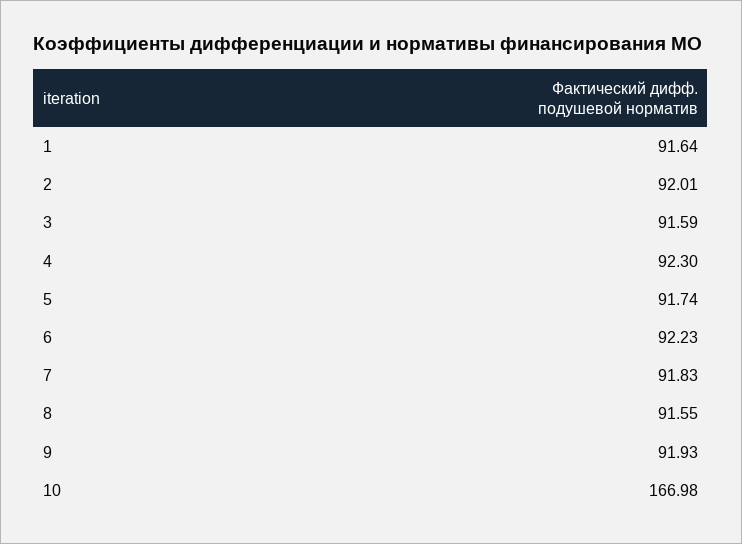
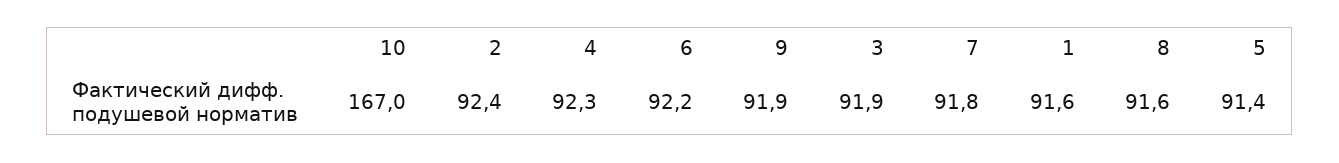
  {
    "1": 91.64,
-   "2": 92.01,
+   "2": 92.4,
-   "3": 91.59,
+   "3": 91.9,
    "4": 92.3,
-   "5": 91.74,
+   "5": 91.4,
    "6": 92.23,
    "7": 91.83,
    "8": 91.55,
    "9": 91.93,
    "10": 166.98
  }

